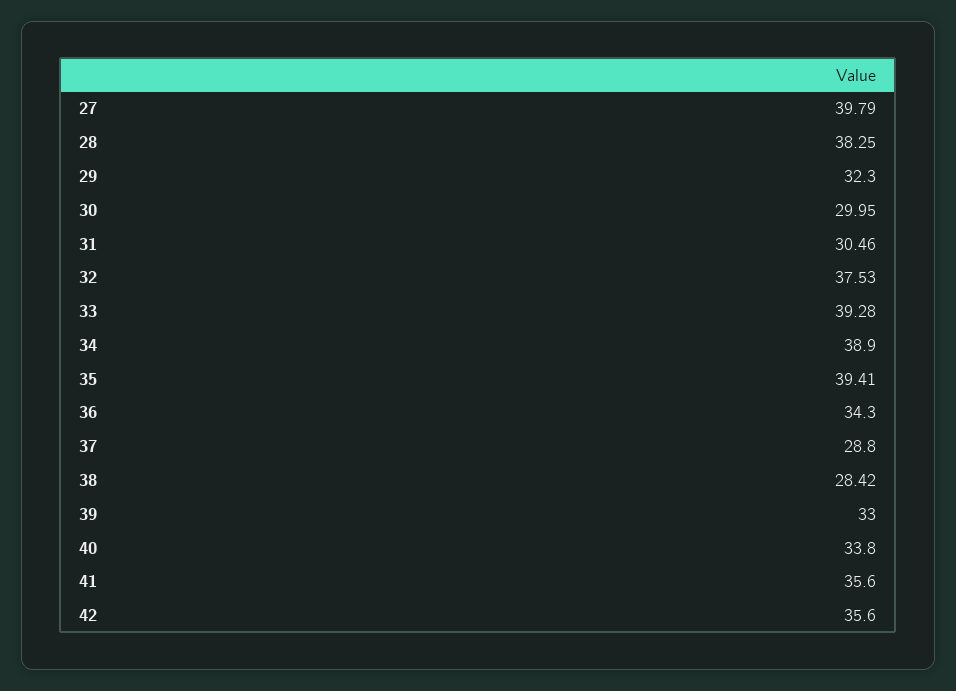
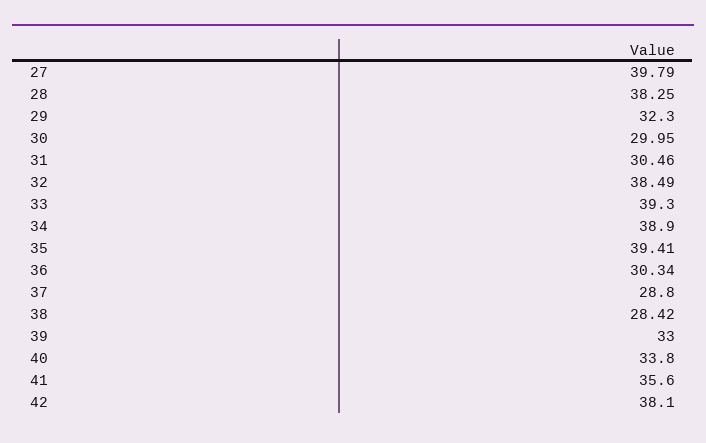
  {
    "27": 39.79,
    "28": 38.25,
    "29": 32.3,
    "30": 29.95,
    "31": 30.46,
-   "32": 37.53,
+   "32": 38.49,
-   "33": 39.28,
+   "33": 39.3,
    "34": 38.9,
    "35": 39.41,
-   "36": 34.3,
+   "36": 30.34,
    "37": 28.8,
    "38": 28.42,
    "39": 33,
    "40": 33.8,
    "41": 35.6,
-   "42": 35.6
+   "42": 38.1
  }

